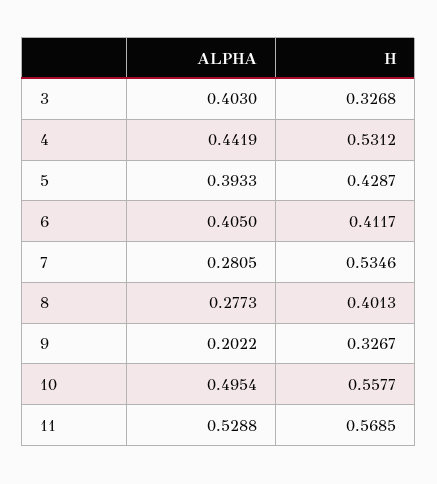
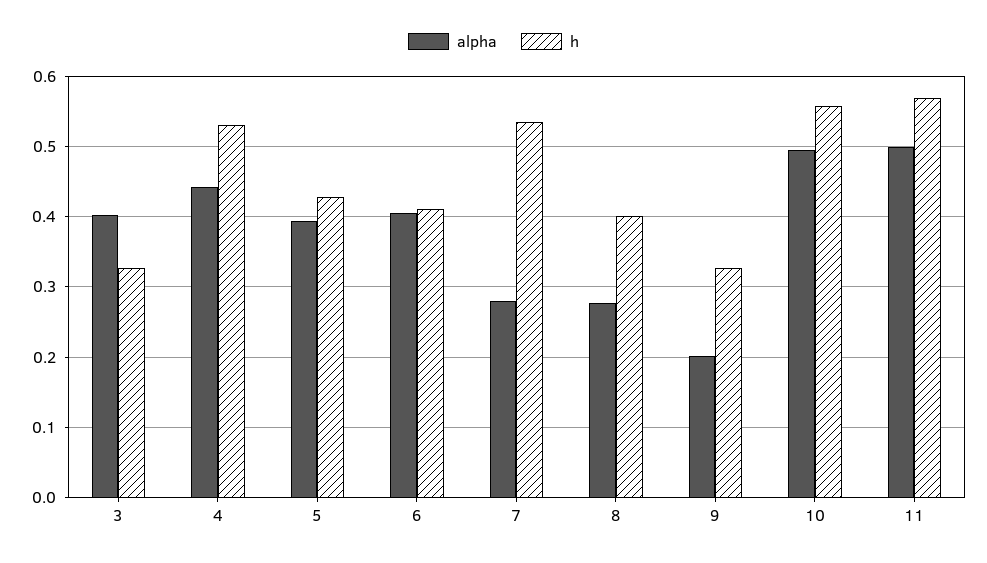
  {
    "ALPHA": {
      "3": 0.403,
      "4": 0.4419,
      "5": 0.3933,
      "6": 0.405,
      "7": 0.2805,
      "8": 0.2773,
      "9": 0.2022,
      "10": 0.4954,
-     "11": 0.5288
+     "11": 0.5
    },
    "H": {
      "3": 0.3268,
      "4": 0.5312,
      "5": 0.4287,
      "6": 0.4117,
      "7": 0.5346,
      "8": 0.4013,
      "9": 0.3267,
      "10": 0.5577,
      "11": 0.5685
    }
  }

